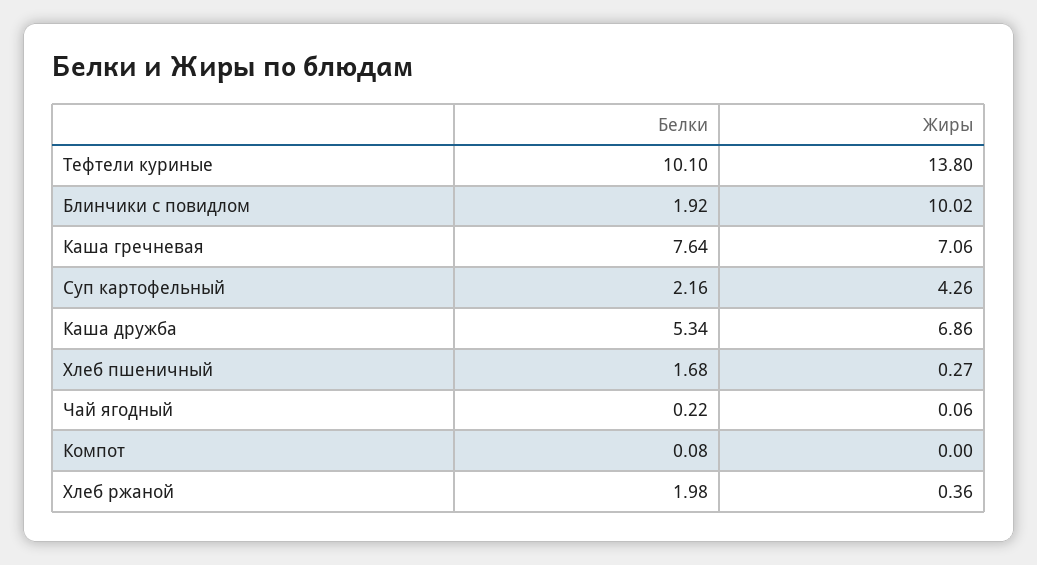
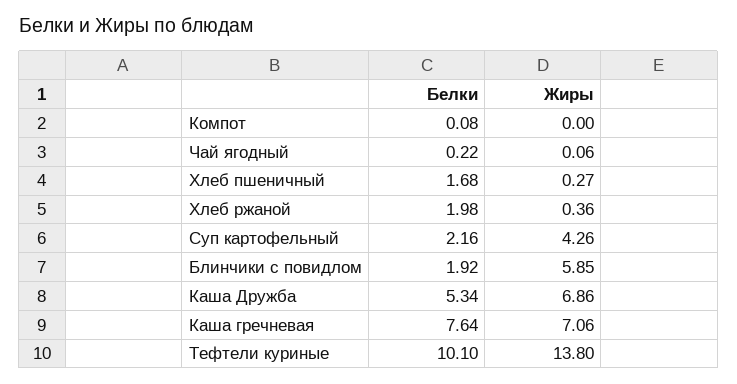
  {
    "Белки": {
      "Тефтели куриные": 10.1,
      "Блинчики с повидлом": 1.92,
      "Каша гречневая": 7.64,
      "Суп картофельный": 2.16,
      "Каша дружба": 5.34,
      "Хлеб пшеничный": 1.68,
      "Чай ягодный": 0.22,
      "Компот": 0.08,
      "Хлеб ржаной": 1.98
    },
    "Жиры": {
      "Тефтели куриные": 13.8,
-     "Блинчики с повидлом": 10.02,
+     "Блинчики с повидлом": 5.85,
      "Каша гречневая": 7.06,
      "Суп картофельный": 4.26,
      "Каша дружба": 6.86,
      "Хлеб пшеничный": 0.27,
      "Чай ягодный": 0.06,
      "Компот": 0,
      "Хлеб ржаной": 0.36
    }
  }

